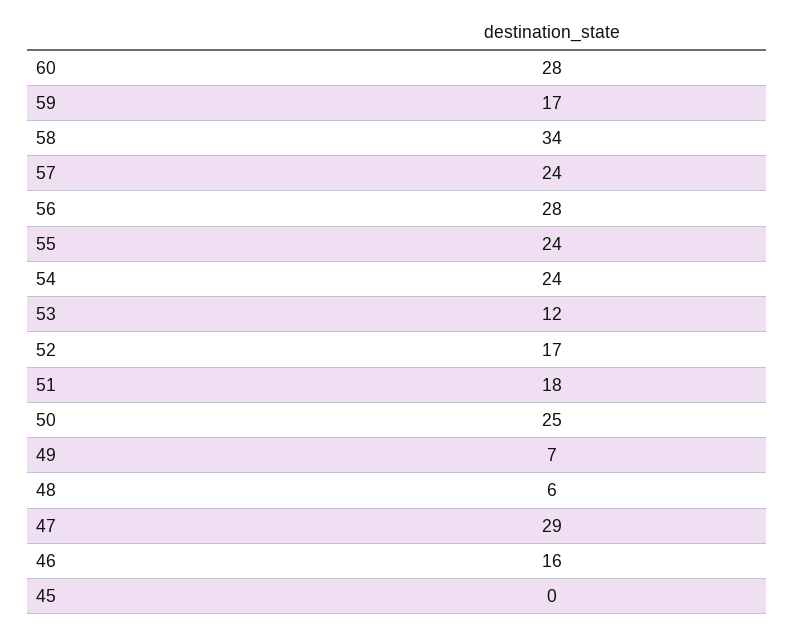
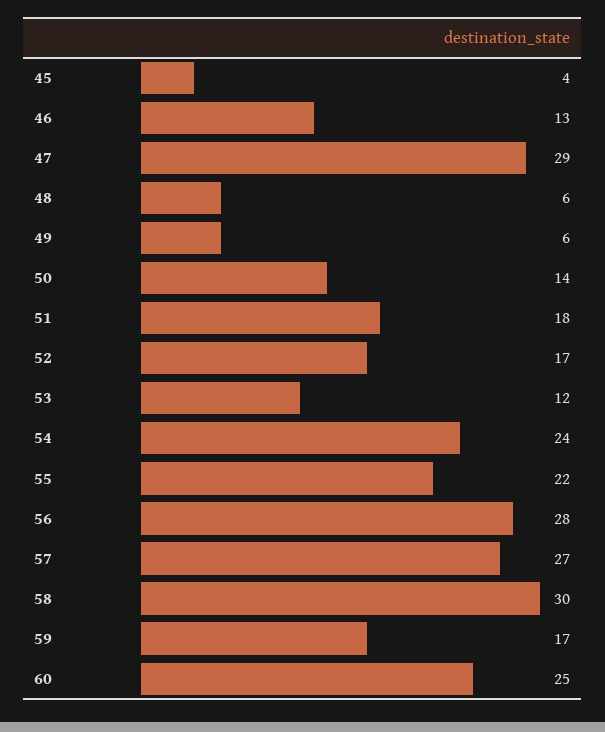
  {
-   "60": 28,
+   "60": 25,
    "59": 17,
-   "58": 34,
+   "58": 30,
-   "57": 24,
+   "57": 27,
    "56": 28,
-   "55": 24,
+   "55": 22,
    "54": 24,
    "53": 12,
    "52": 17,
    "51": 18,
-   "50": 25,
+   "50": 14,
-   "49": 7,
+   "49": 6,
    "48": 6,
    "47": 29,
-   "46": 16,
+   "46": 13,
-   "45": 0
+   "45": 4
  }

